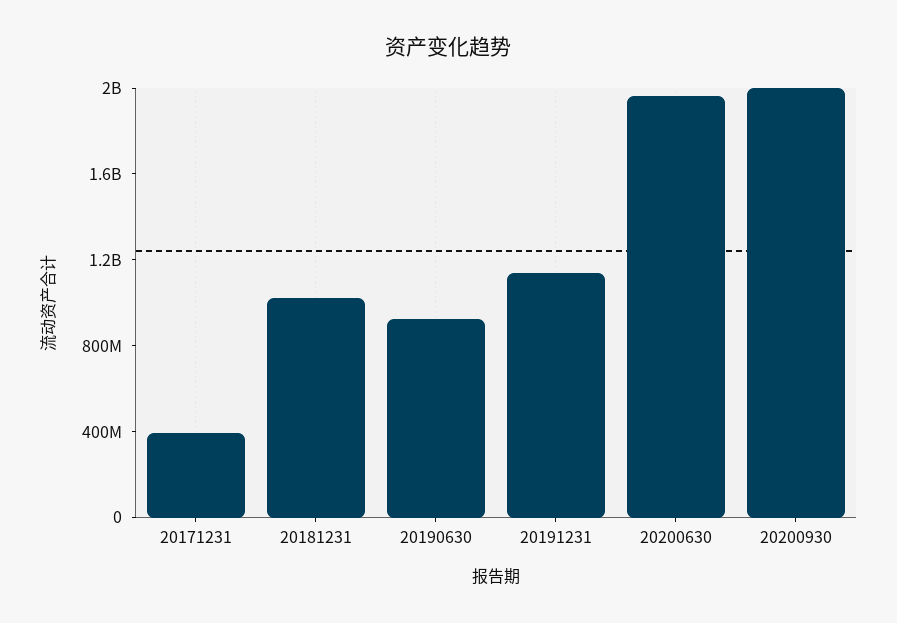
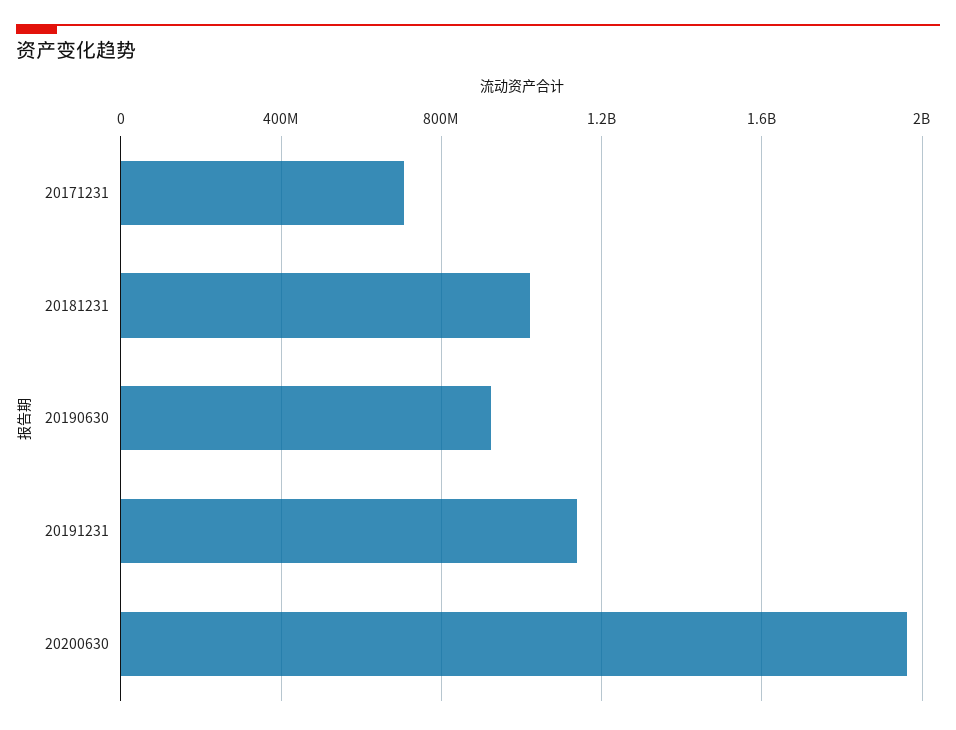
  {
-   "20171231": 400000000,
+   "20171231": 700000000,
    "20181231": 1000000000,
    "20190630": 950000000,
    "20191231": 1150000000,
-   "20200630": 1950000000,
+   "20200630": 1950000000
-   "20200930": 2000000000
  }

